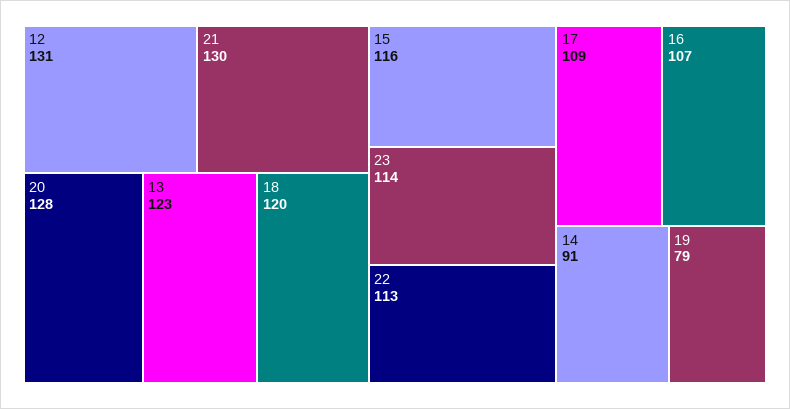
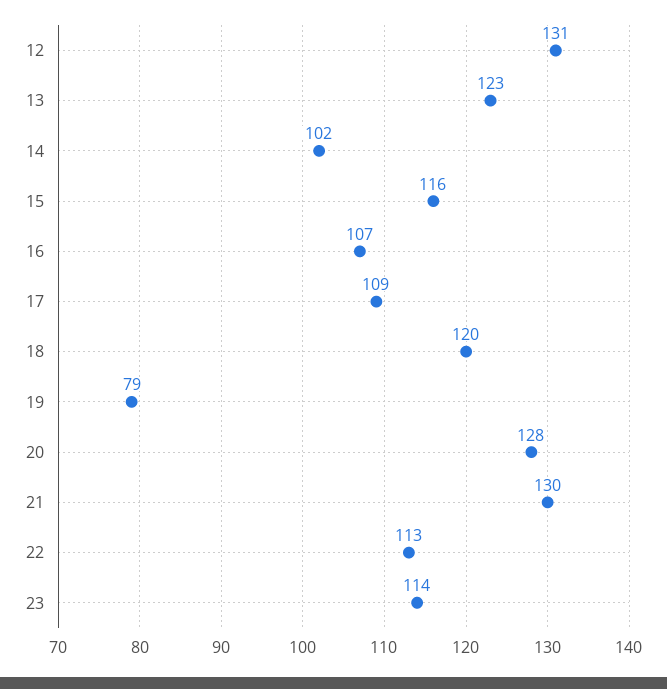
  {
    "12": 131,
    "21": 130,
    "20": 128,
    "13": 123,
    "18": 120,
    "15": 116,
    "23": 114,
    "22": 113,
    "17": 109,
    "16": 107,
-   "14": 91,
+   "14": 102,
    "19": 79
  }

